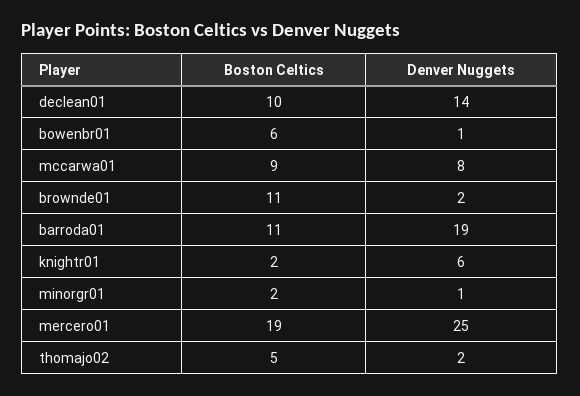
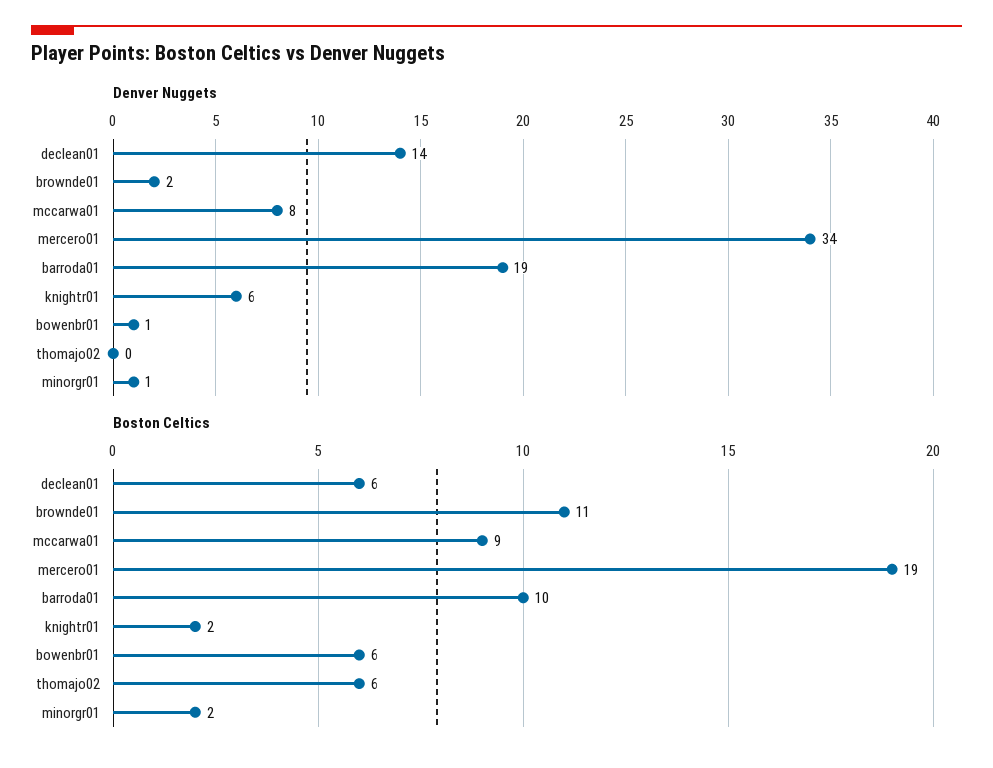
  {
    "Boston Celtics": {
-     "declean01": 10,
+     "declean01": 6,
      "bowenbr01": 6,
      "mccarwa01": 9,
      "brownde01": 11,
-     "barroda01": 11,
+     "barroda01": 10,
      "knightr01": 2,
      "minorgr01": 2,
      "mercero01": 19,
-     "thomajo02": 5
+     "thomajo02": 6
    },
    "Denver Nuggets": {
      "declean01": 14,
      "bowenbr01": 1,
      "mccarwa01": 8,
      "brownde01": 2,
      "barroda01": 19,
      "knightr01": 6,
      "minorgr01": 1,
-     "mercero01": 25,
+     "mercero01": 34,
-     "thomajo02": 2
+     "thomajo02": 0
    }
  }

